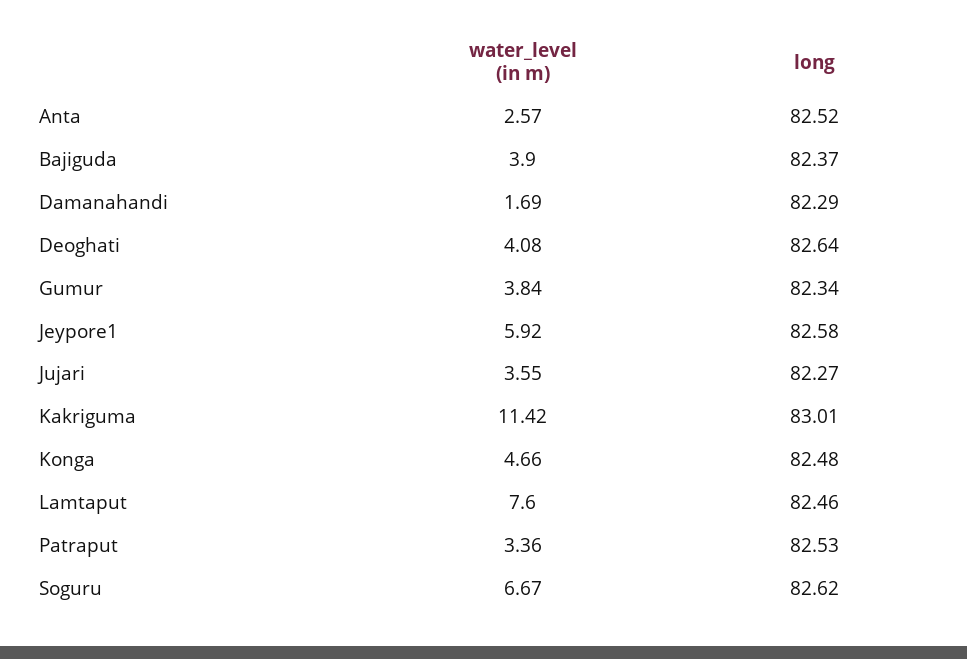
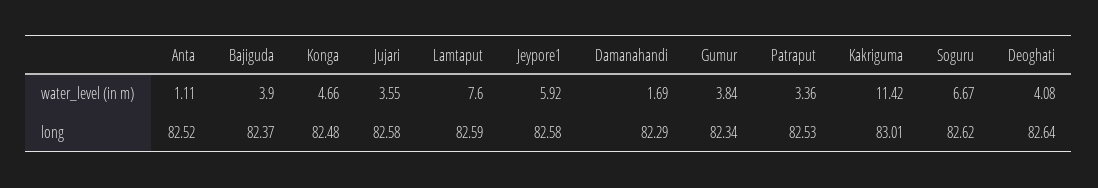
  {
    "water_level (in m)": {
-     "Anta": 2.57,
+     "Anta": 1.11,
      "Bajiguda": 3.9,
      "Damanahandi": 1.69,
      "Deoghati": 4.08,
      "Gumur": 3.84,
      "Jeypore1": 5.92,
      "Jujari": 3.55,
      "Kakriguma": 11.42,
      "Konga": 4.66,
      "Lamtaput": 7.6,
      "Patraput": 3.36,
      "Soguru": 6.67
    },
    "long": {
      "Anta": 82.52,
      "Bajiguda": 82.37,
      "Damanahandi": 82.29,
      "Deoghati": 82.64,
      "Gumur": 82.34,
      "Jeypore1": 82.58,
-     "Jujari": 82.27,
+     "Jujari": 82.58,
      "Kakriguma": 83.01,
      "Konga": 82.48,
-     "Lamtaput": 82.46,
+     "Lamtaput": 82.59,
      "Patraput": 82.53,
      "Soguru": 82.62
    }
  }

